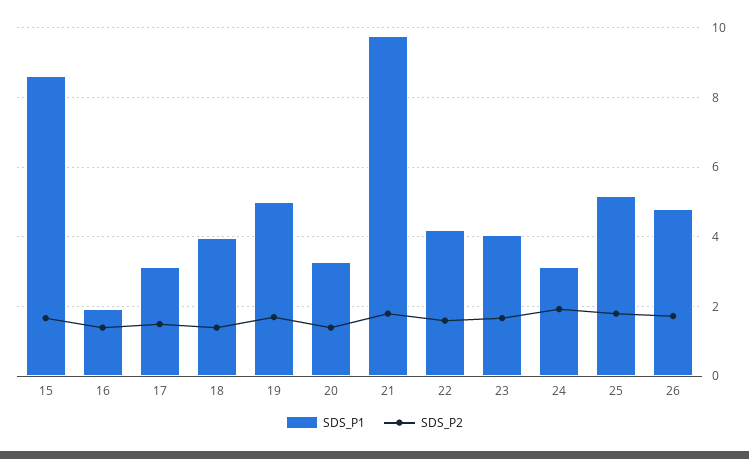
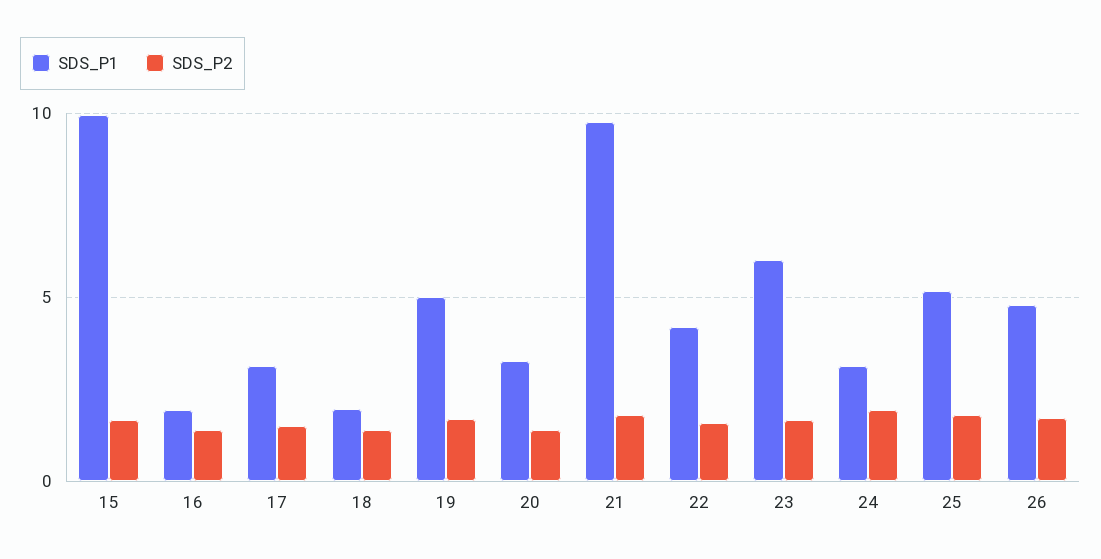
  {
    "SDS_P1": {
-     "15": 8.6,
+     "15": 10,
      "16": 2,
      "17": 3.2,
-     "18": 4,
+     "18": 2,
      "19": 5,
      "20": 3.2,
      "21": 9.8,
      "22": 4.2,
-     "23": 4,
+     "23": 6,
      "24": 3.2,
      "25": 5.2,
      "26": 4.8
    },
    "SDS_P2": {
      "15": 1.6,
      "16": 1.4,
      "17": 1.6,
      "18": 1.4,
      "19": 1.8,
      "20": 1.4,
      "21": 1.8,
      "22": 1.6,
      "23": 1.6,
      "24": 2,
      "25": 1.8,
      "26": 1.8
    }
  }

